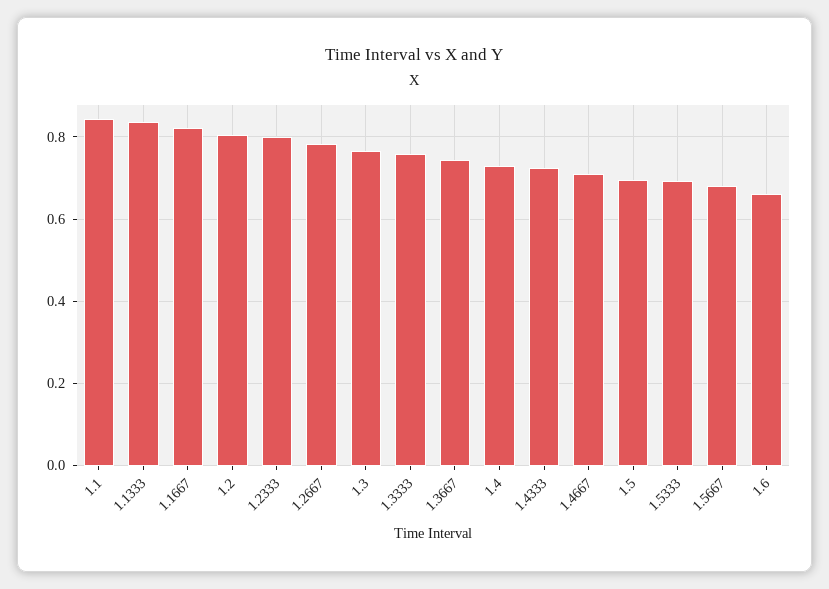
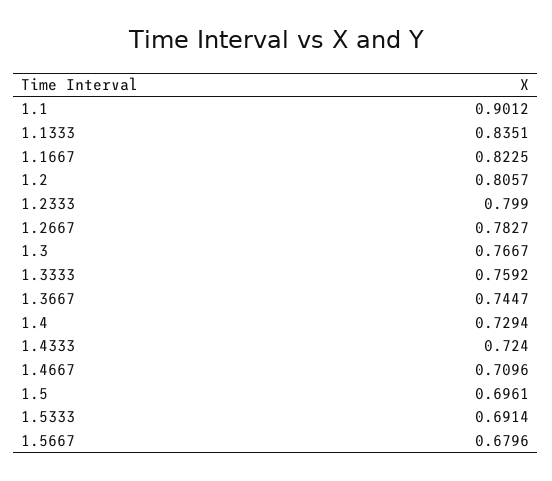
  {
-   "1.1": 0.84,
+   "1.1": 0.9012,
    "1.1333": 0.8351,
    "1.1667": 0.8225,
    "1.2": 0.8057,
    "1.2333": 0.799,
    "1.2667": 0.7827,
    "1.3": 0.7667,
    "1.3333": 0.7592,
    "1.3667": 0.7447,
    "1.4": 0.7294,
    "1.4333": 0.724,
    "1.4667": 0.7096,
    "1.5": 0.6961,
    "1.5333": 0.6914,
-   "1.5667": 0.6796,
+   "1.5667": 0.6796
-   "1.6": 0.66
  }

